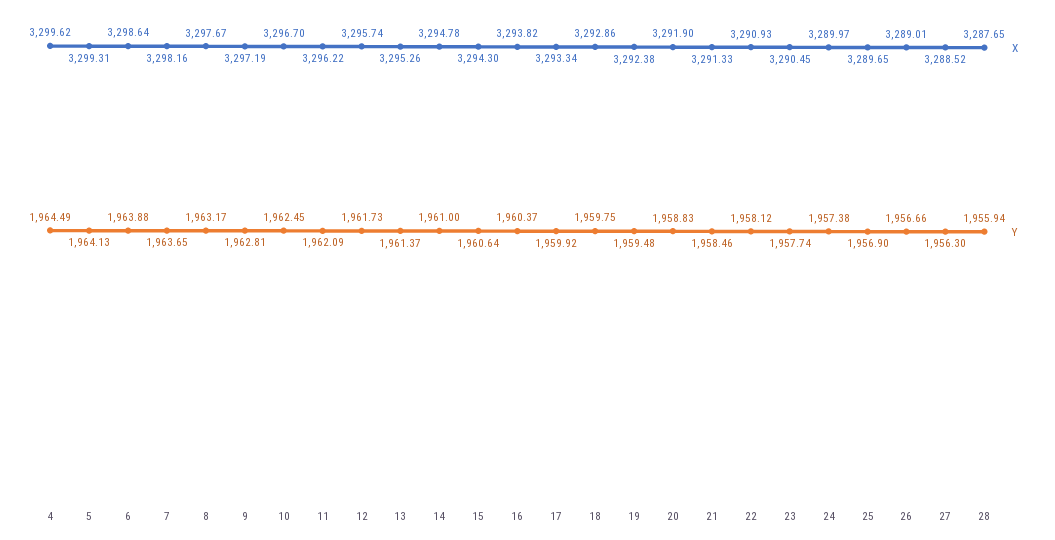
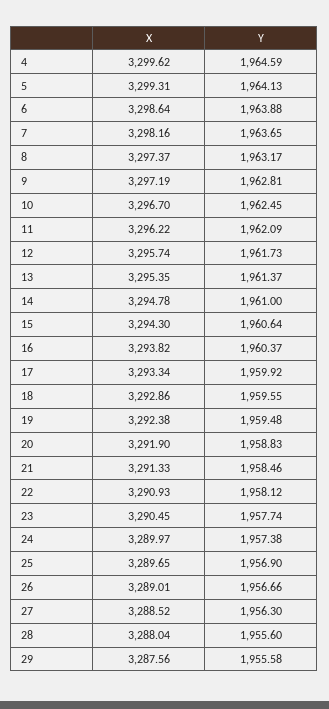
  {
    "X": {
      "4": 3299.62,
      "5": 3299.31,
      "6": 3298.64,
      "7": 3298.16,
-     "8": 3297.67,
+     "8": 3297.37,
      "9": 3297.19,
      "10": 3296.7,
      "11": 3296.22,
      "12": 3295.74,
-     "13": 3295.26,
+     "13": 3295.35,
      "14": 3294.78,
      "15": 3294.3,
      "16": 3293.82,
      "17": 3293.34,
      "18": 3292.86,
      "19": 3292.38,
      "20": 3291.9,
      "21": 3291.33,
      "22": 3290.93,
      "23": 3290.45,
      "24": 3289.97,
      "25": 3289.65,
      "26": 3289.01,
      "27": 3288.52,
-     "28": 3287.65
+     "28": 3288.04,
+     "29": 3287.56
    },
    "Y": {
-     "4": 1964.49,
+     "4": 1964.59,
      "5": 1964.13,
      "6": 1963.88,
      "7": 1963.65,
      "8": 1963.17,
      "9": 1962.81,
      "10": 1962.45,
      "11": 1962.09,
      "12": 1961.73,
      "13": 1961.37,
      "14": 1961,
      "15": 1960.64,
      "16": 1960.37,
      "17": 1959.92,
-     "18": 1959.75,
+     "18": 1959.55,
      "19": 1959.48,
      "20": 1958.83,
      "21": 1958.46,
      "22": 1958.12,
      "23": 1957.74,
      "24": 1957.38,
      "25": 1956.9,
      "26": 1956.66,
      "27": 1956.3,
-     "28": 1955.94
+     "28": 1955.6,
+     "29": 1955.58
    }
  }

